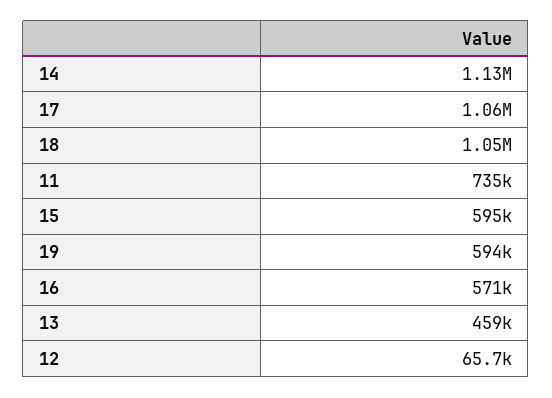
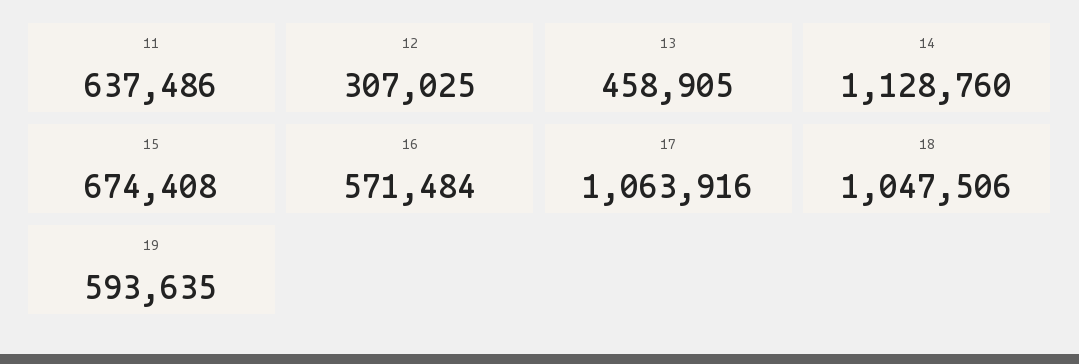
  {
    "14": 1128760,
    "17": 1063916,
    "18": 1047506,
-   "11": 735000,
+   "11": 637486,
-   "15": 595000,
+   "15": 674408,
    "19": 593635,
    "16": 571484,
    "13": 458905,
-   "12": 65700
+   "12": 307025
  }

